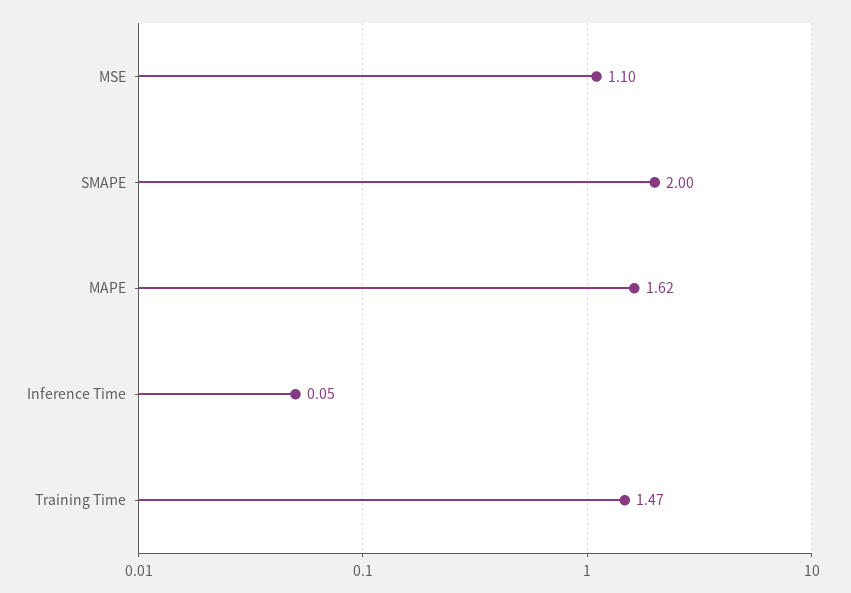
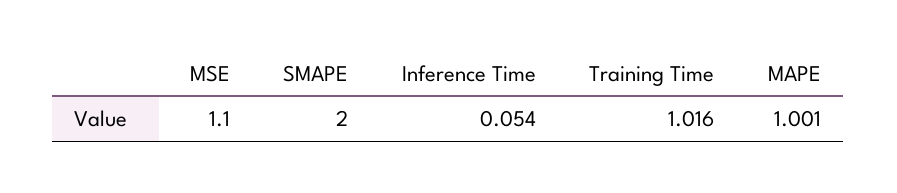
  {
    "MSE": 1.1,
    "SMAPE": 2,
-   "MAPE": 1.62,
+   "MAPE": 1.001,
    "Inference Time": 0.054,
-   "Training Time": 1.47
+   "Training Time": 1.016
  }

